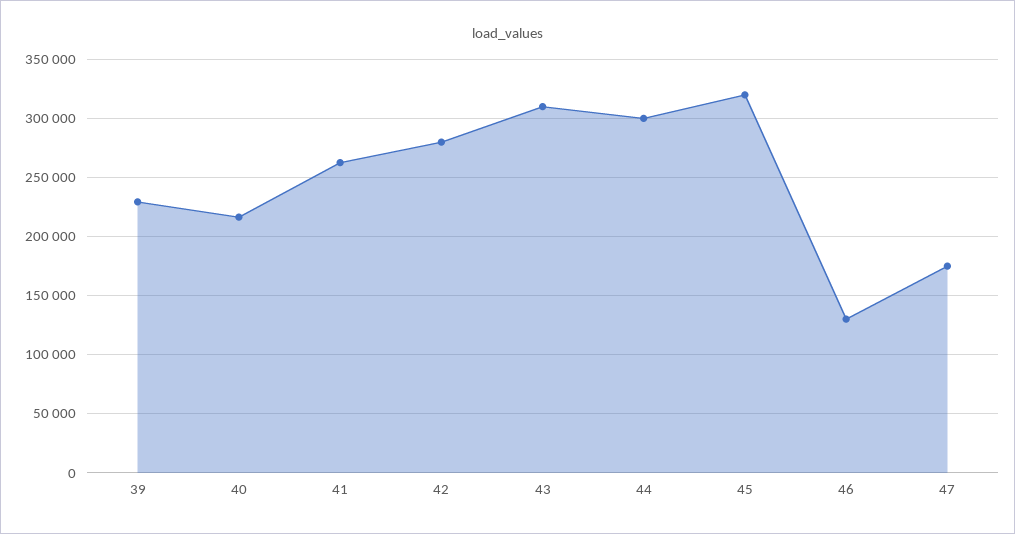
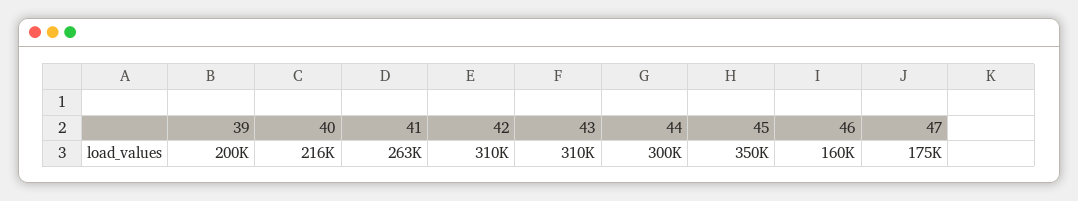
  {
-   "39": 230000,
+   "39": 200000,
    "40": 216000,
    "41": 263000,
-   "42": 280000,
+   "42": 310000,
    "43": 310000,
    "44": 300000,
-   "45": 320000,
+   "45": 350000,
-   "46": 130000,
+   "46": 160000,
    "47": 175000
  }

